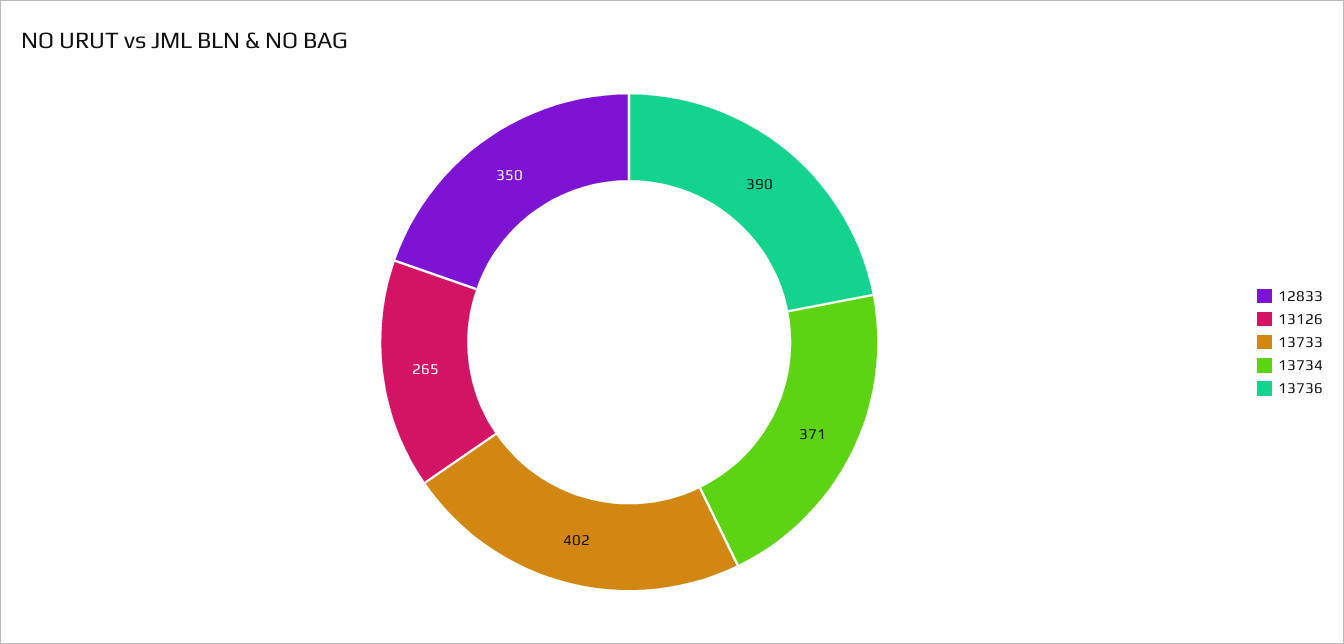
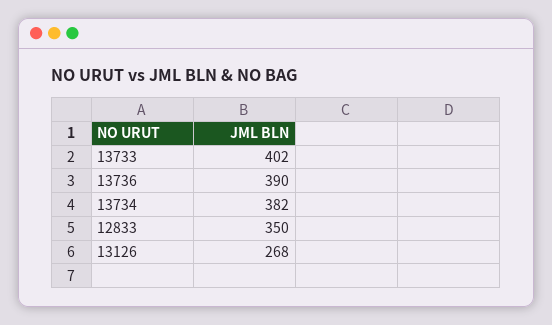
  {
    "12833": 350,
-   "13126": 265,
+   "13126": 268,
    "13733": 402,
-   "13734": 371,
+   "13734": 382,
    "13736": 390
  }

